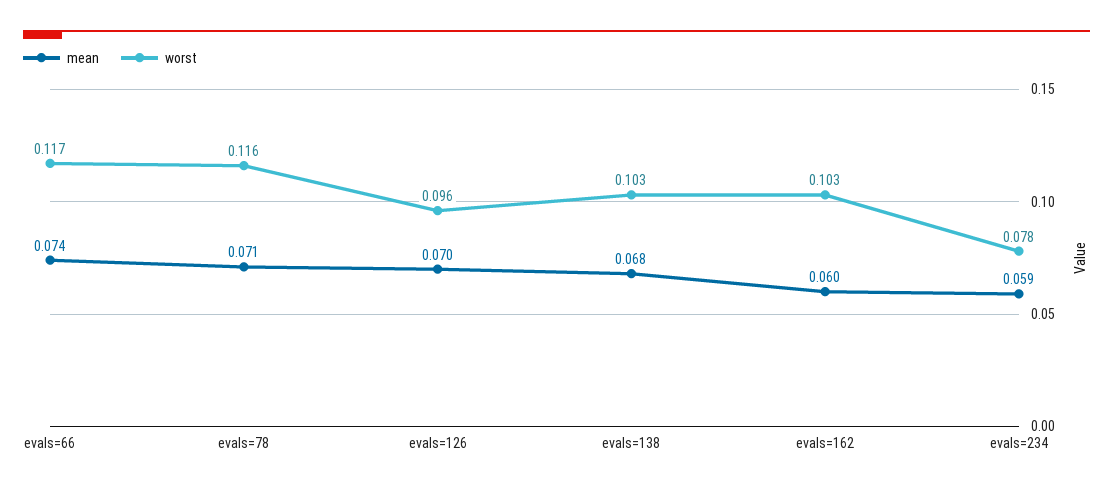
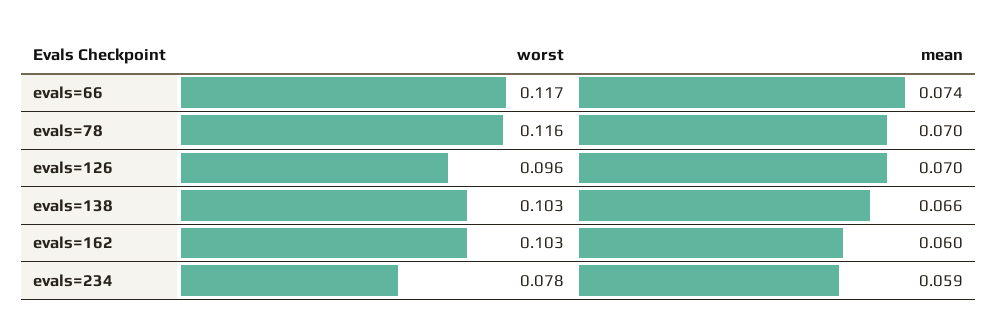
  {
    "mean": {
      "evals=66": 0.074,
-     "evals=78": 0.071,
+     "evals=78": 0.07,
      "evals=126": 0.07,
-     "evals=138": 0.068,
+     "evals=138": 0.066,
      "evals=162": 0.06,
      "evals=234": 0.059
    },
    "worst": {
      "evals=66": 0.117,
      "evals=78": 0.116,
      "evals=126": 0.096,
      "evals=138": 0.103,
      "evals=162": 0.103,
      "evals=234": 0.078
    }
  }

